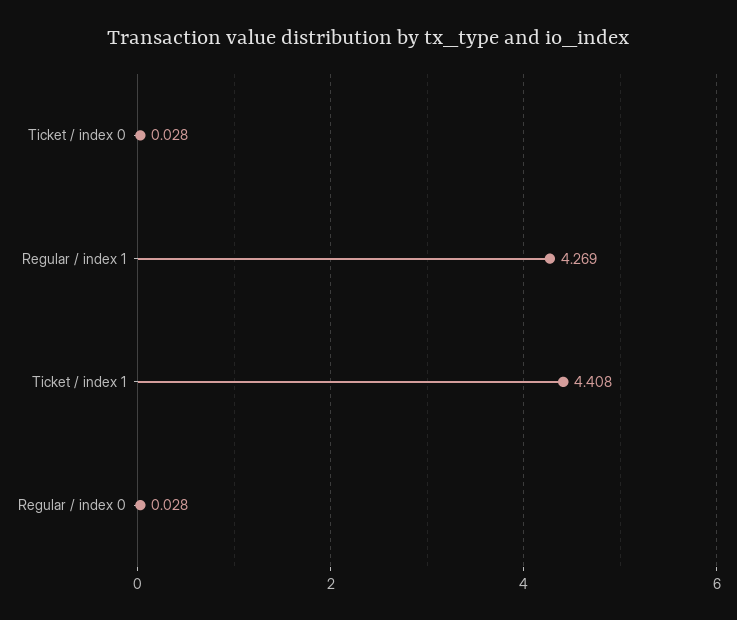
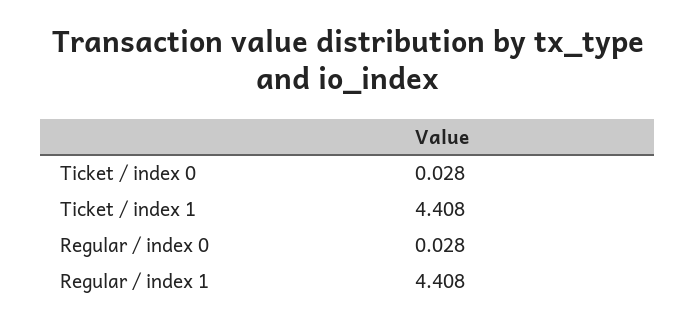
  {
    "Ticket / index 0": 0.028,
-   "Regular / index 1": 4.269,
+   "Regular / index 1": 4.408,
    "Ticket / index 1": 4.408,
    "Regular / index 0": 0.028
  }

